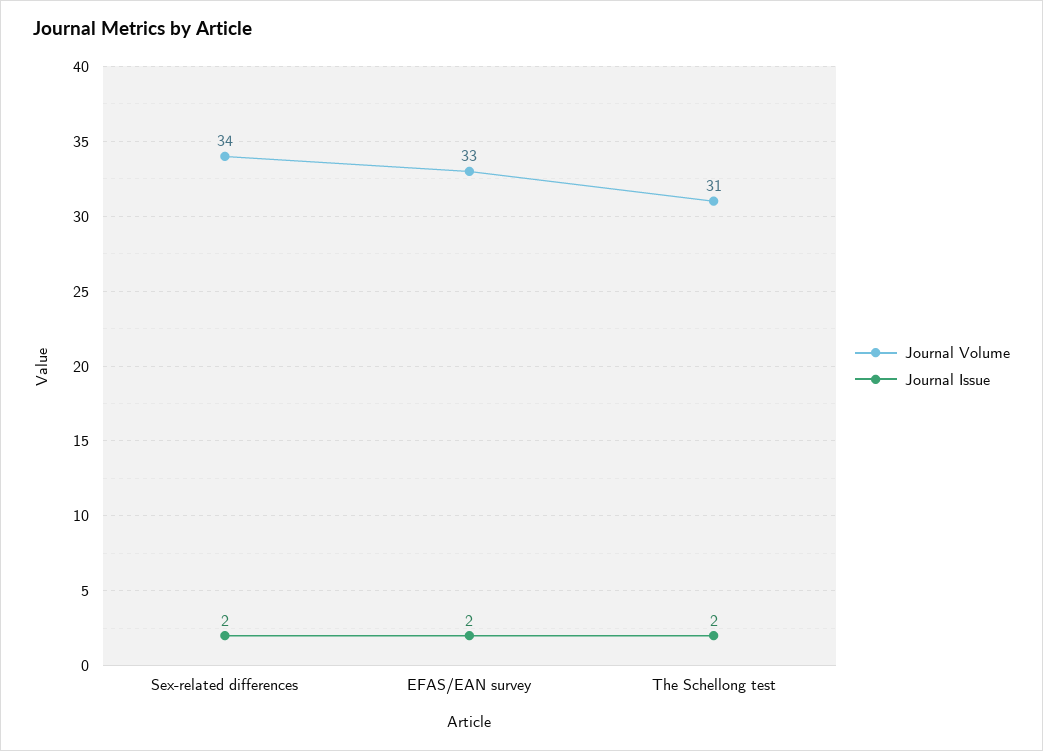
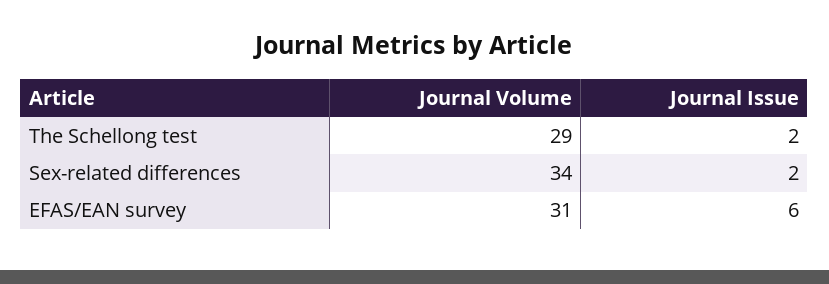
  {
    "Journal Volume": {
      "Sex-related differences": 34,
-     "EFAS/EAN survey": 33,
+     "EFAS/EAN survey": 31,
-     "The Schellong test": 31
+     "The Schellong test": 29
    },
    "Journal Issue": {
      "Sex-related differences": 2,
-     "EFAS/EAN survey": 2,
+     "EFAS/EAN survey": 6,
      "The Schellong test": 2
    }
  }

